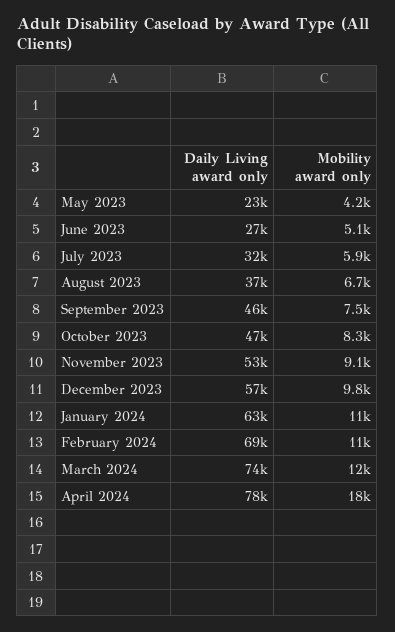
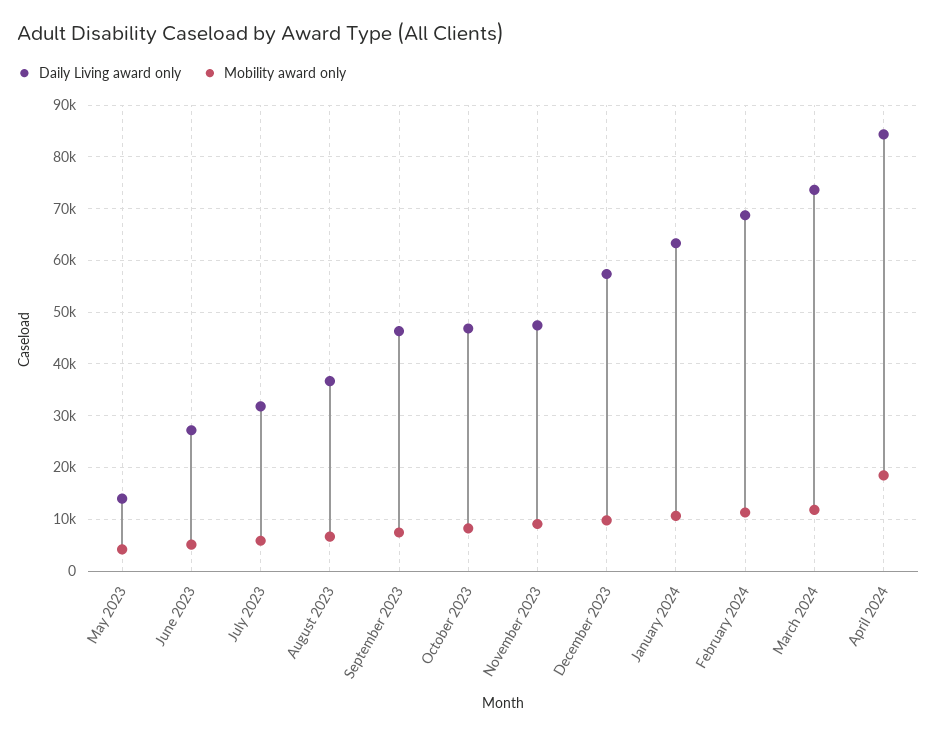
  {
    "Daily Living award only": {
-     "May 2023": 23000,
+     "May 2023": 14000,
      "June 2023": 27000,
      "July 2023": 32000,
      "August 2023": 37000,
      "September 2023": 46000,
      "October 2023": 47000,
-     "November 2023": 53000,
+     "November 2023": 48000,
      "December 2023": 57000,
      "January 2024": 63000,
      "February 2024": 69000,
      "March 2024": 74000,
-     "April 2024": 78000
+     "April 2024": 84000
    },
    "Mobility award only": {
      "May 2023": 4200,
      "June 2023": 5100,
      "July 2023": 5900,
      "August 2023": 6700,
      "September 2023": 7500,
      "October 2023": 8300,
      "November 2023": 9100,
      "December 2023": 9800,
      "January 2024": 11000,
      "February 2024": 11000,
      "March 2024": 12000,
      "April 2024": 18000
    }
  }

